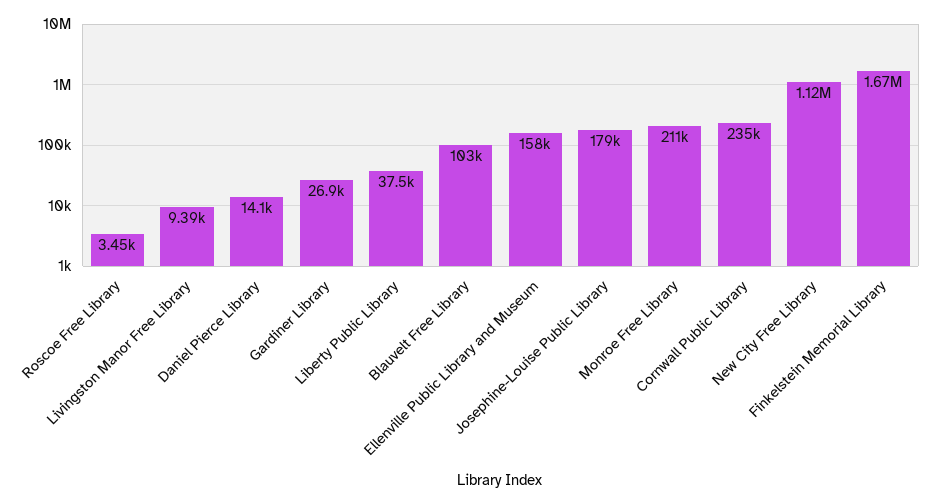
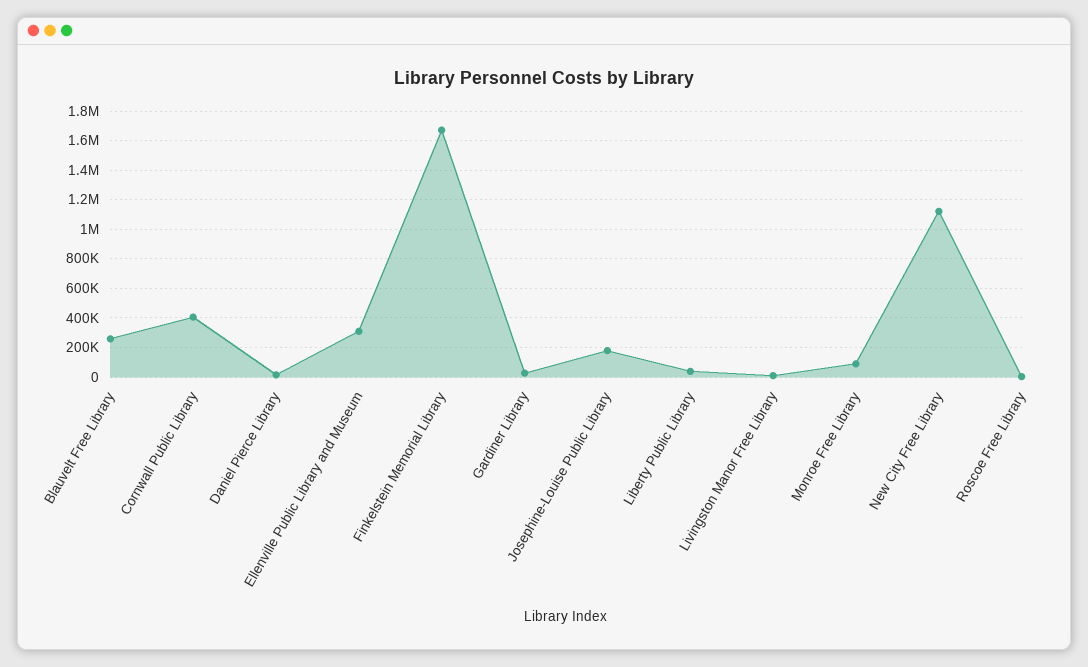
  {
    "Roscoe Free Library": 3450,
    "Livingston Manor Free Library": 9390,
    "Daniel Pierce Library": 14100,
    "Gardiner Library": 26900,
    "Liberty Public Library": 37500,
-   "Blauvelt Free Library": 103000,
+   "Blauvelt Free Library": 250000,
-   "Ellenville Public Library and Museum": 158000,
+   "Ellenville Public Library and Museum": 300000,
    "Josephine-Louise Public Library": 179000,
-   "Monroe Free Library": 211000,
+   "Monroe Free Library": 100000,
-   "Cornwall Public Library": 235000,
+   "Cornwall Public Library": 400000,
    "New City Free Library": 1120000,
    "Finkelstein Memorial Library": 1670000
  }

